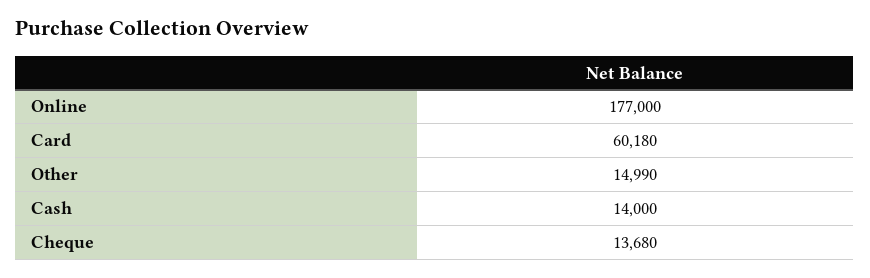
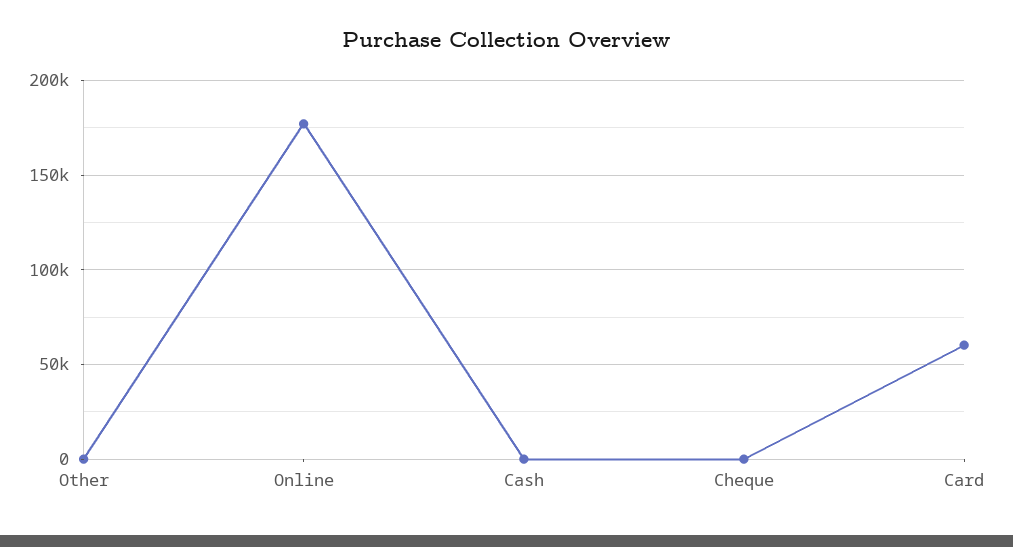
  {
    "Online": 177000,
    "Card": 60180,
-   "Other": 14990,
+   "Other": 0,
-   "Cash": 14000,
+   "Cash": 0,
-   "Cheque": 13680
+   "Cheque": 0
  }

